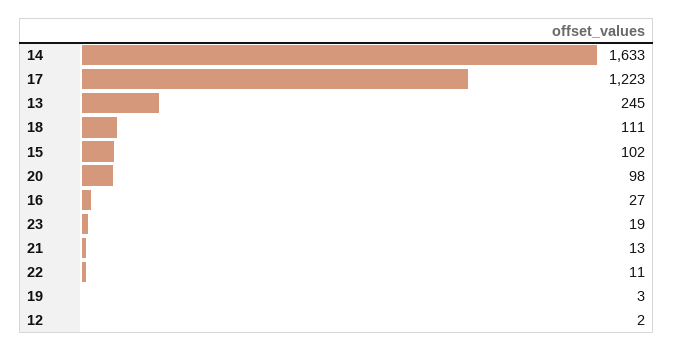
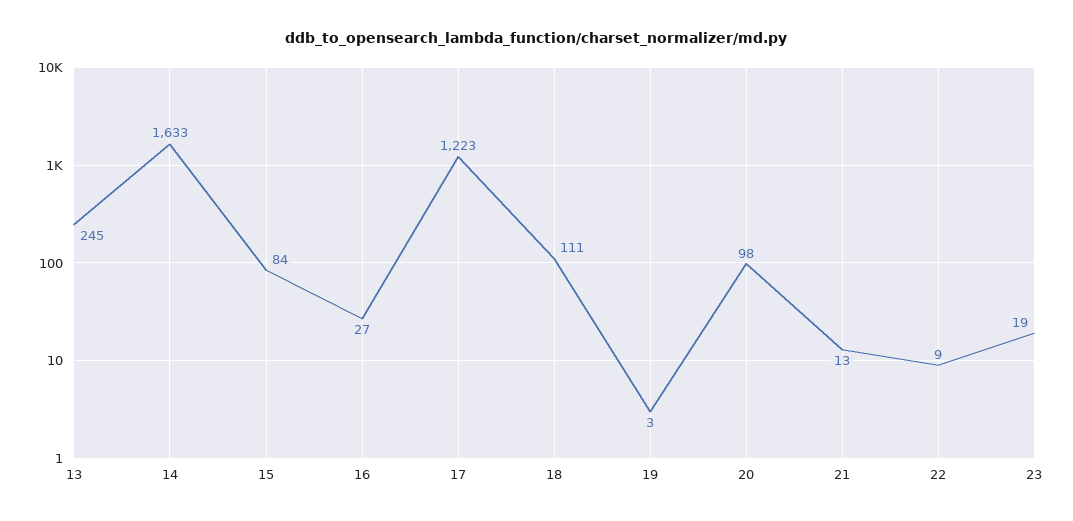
  {
    "14": 1633,
    "17": 1223,
    "13": 245,
    "18": 111,
-   "15": 102,
+   "15": 84,
    "20": 98,
    "16": 27,
    "23": 19,
    "21": 13,
-   "22": 11,
+   "22": 9,
-   "19": 3,
+   "19": 3
-   "12": 2
  }

